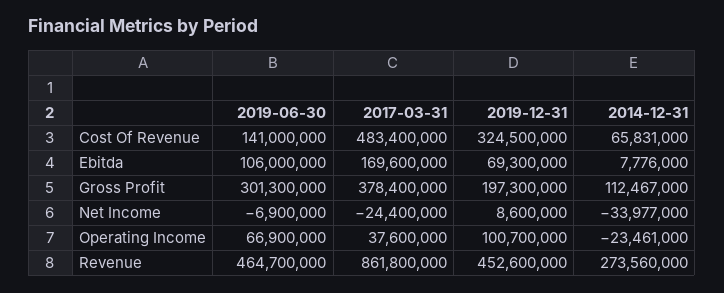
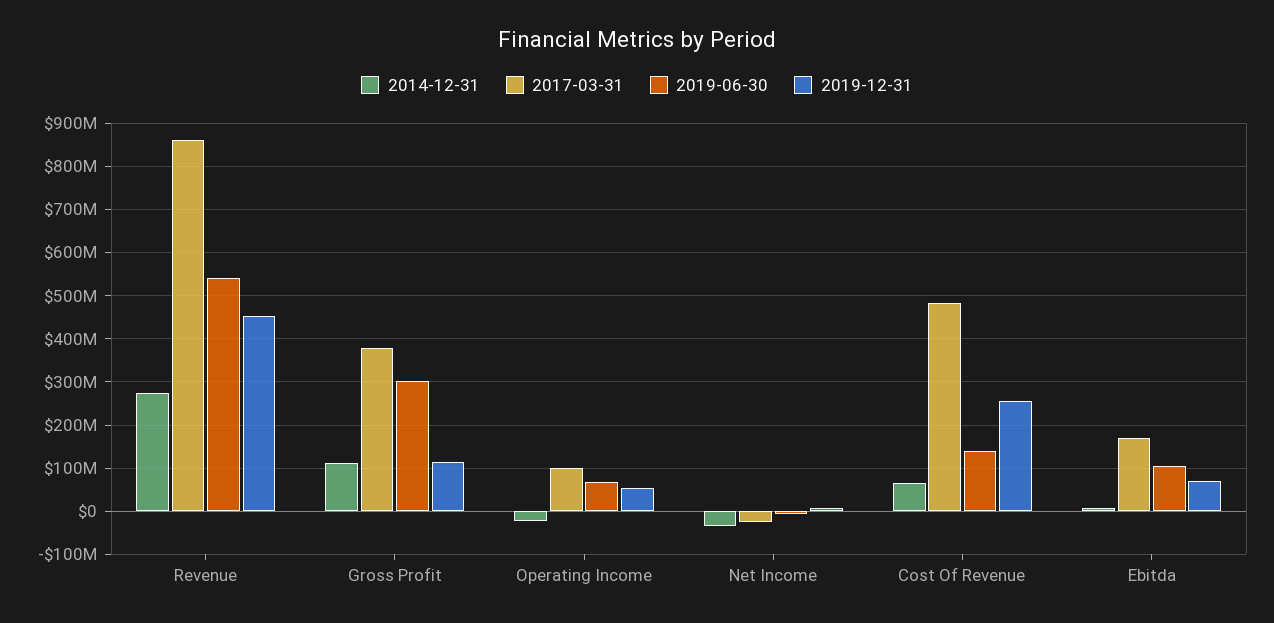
  {
    "2019-06-30": {
      "Cost Of Revenue": 141000000,
      "Ebitda": 106000000,
      "Gross Profit": 301300000,
      "Net Income": -6900000,
      "Operating Income": 66900000,
-     "Revenue": 464700000
+     "Revenue": 540000000
    },
    "2017-03-31": {
      "Cost Of Revenue": 483400000,
      "Ebitda": 169600000,
      "Gross Profit": 378400000,
      "Net Income": -24400000,
-     "Operating Income": 37600000,
+     "Operating Income": 100000000,
      "Revenue": 861800000
    },
    "2019-12-31": {
-     "Cost Of Revenue": 324500000,
+     "Cost Of Revenue": 260000000,
      "Ebitda": 69300000,
-     "Gross Profit": 197300000,
+     "Gross Profit": 120000000,
      "Net Income": 8600000,
-     "Operating Income": 100700000,
+     "Operating Income": 60000000,
      "Revenue": 452600000
    },
    "2014-12-31": {
      "Cost Of Revenue": 65831000,
      "Ebitda": 7776000,
      "Gross Profit": 112467000,
      "Net Income": -33977000,
      "Operating Income": -23461000,
      "Revenue": 273560000
    }
  }

